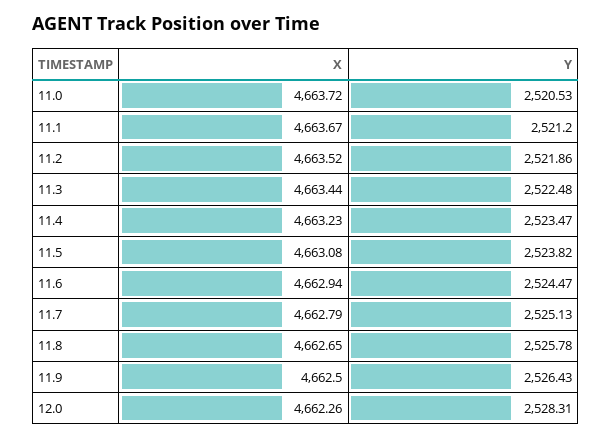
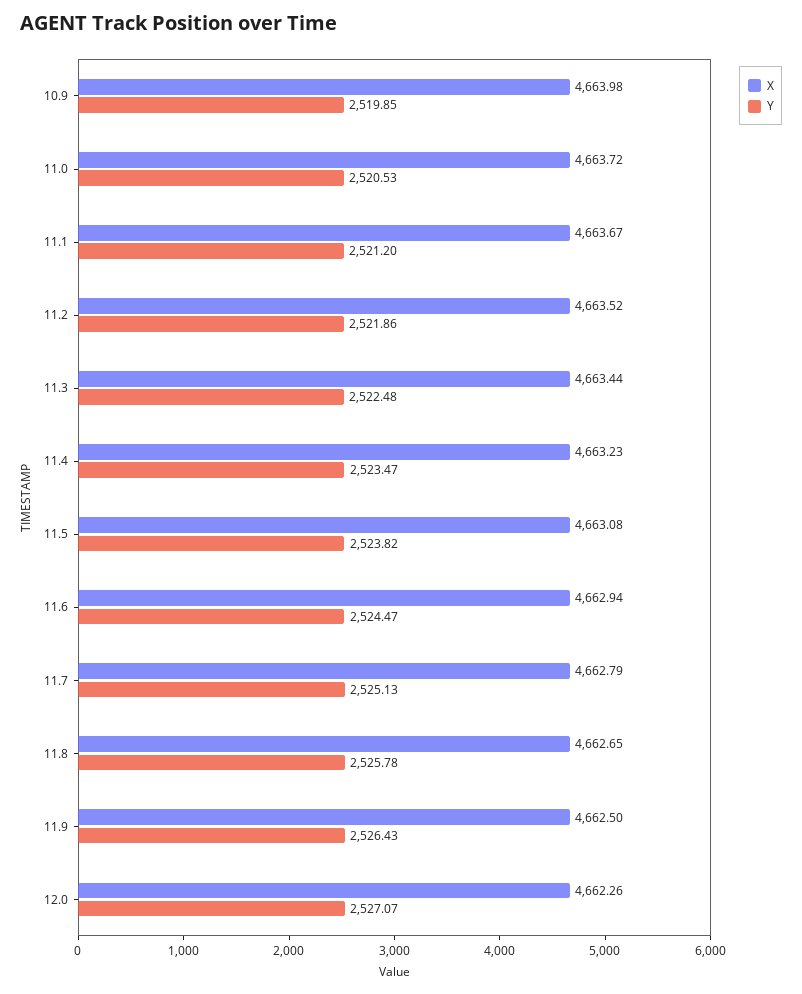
  {
    "X": {
      "11.0": 4663.72,
      "11.1": 4663.67,
      "11.2": 4663.52,
      "11.3": 4663.44,
      "11.4": 4663.23,
      "11.5": 4663.08,
      "11.6": 4662.94,
      "11.7": 4662.79,
      "11.8": 4662.65,
      "11.9": 4662.5,
-     "12.0": 4662.26
+     "12.0": 4662.26,
+     "10.9": 4663.98
    },
    "Y": {
      "11.0": 2520.53,
      "11.1": 2521.2,
      "11.2": 2521.86,
      "11.3": 2522.48,
      "11.4": 2523.47,
      "11.5": 2523.82,
      "11.6": 2524.47,
      "11.7": 2525.13,
      "11.8": 2525.78,
      "11.9": 2526.43,
-     "12.0": 2528.31
+     "12.0": 2527.07,
+     "10.9": 2519.85
    }
  }

